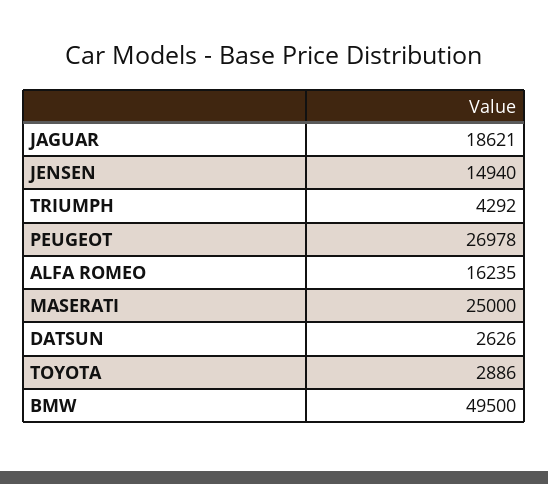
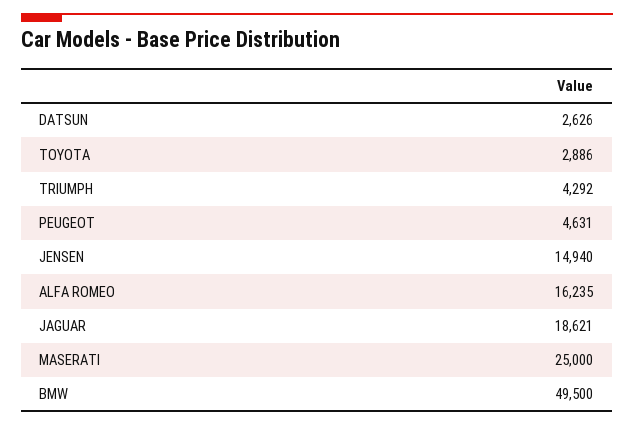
  {
    "JAGUAR": 18621,
    "JENSEN": 14940,
    "TRIUMPH": 4292,
-   "PEUGEOT": 26978,
+   "PEUGEOT": 4631,
    "ALFA ROMEO": 16235,
    "MASERATI": 25000,
    "DATSUN": 2626,
    "TOYOTA": 2886,
    "BMW": 49500
  }

